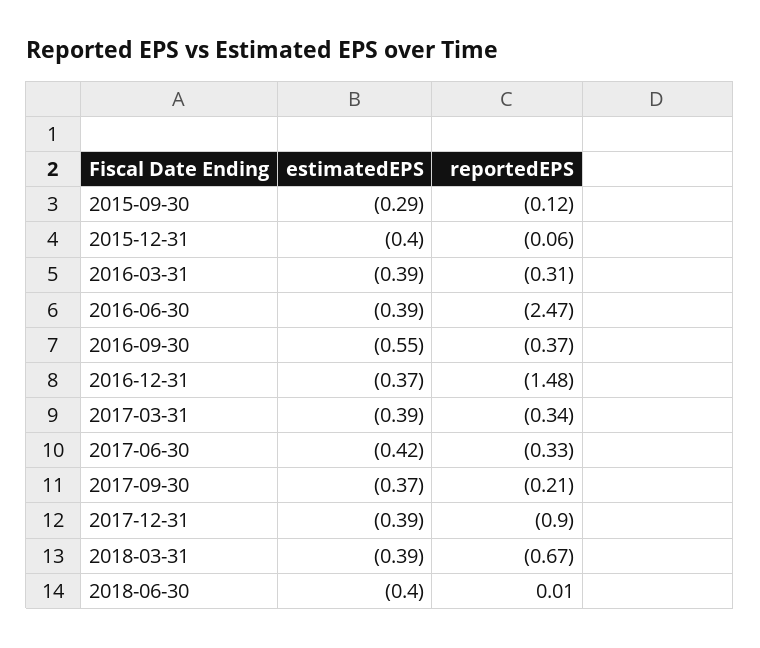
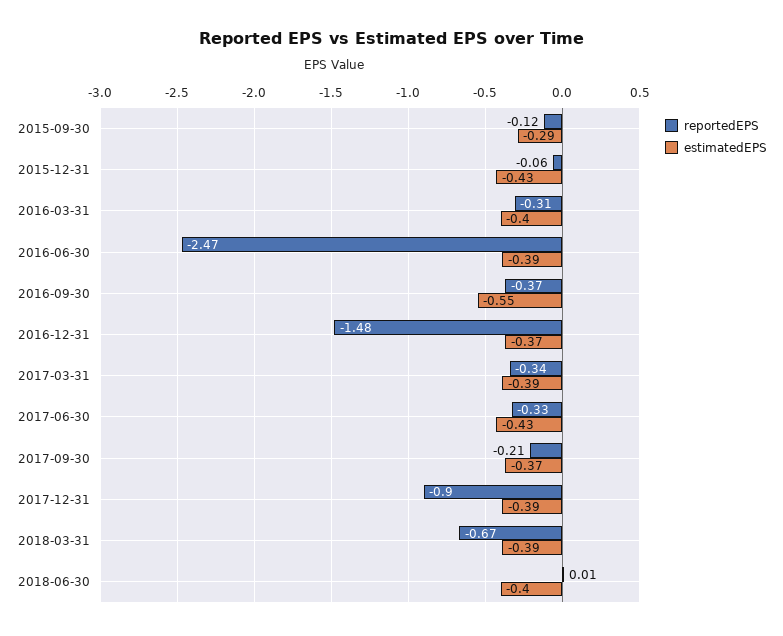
  {
    "estimatedEPS": {
      "2015-09-30": -0.29,
-     "2015-12-31": -0.4,
+     "2015-12-31": -0.43,
-     "2016-03-31": -0.39,
+     "2016-03-31": -0.4,
      "2016-06-30": -0.39,
      "2016-09-30": -0.55,
      "2016-12-31": -0.37,
      "2017-03-31": -0.39,
-     "2017-06-30": -0.42,
+     "2017-06-30": -0.43,
      "2017-09-30": -0.37,
      "2017-12-31": -0.39,
      "2018-03-31": -0.39,
      "2018-06-30": -0.4
    },
    "reportedEPS": {
      "2015-09-30": -0.12,
      "2015-12-31": -0.06,
      "2016-03-31": -0.31,
      "2016-06-30": -2.47,
      "2016-09-30": -0.37,
      "2016-12-31": -1.48,
      "2017-03-31": -0.34,
      "2017-06-30": -0.33,
      "2017-09-30": -0.21,
      "2017-12-31": -0.9,
      "2018-03-31": -0.67,
      "2018-06-30": 0.01
    }
  }

